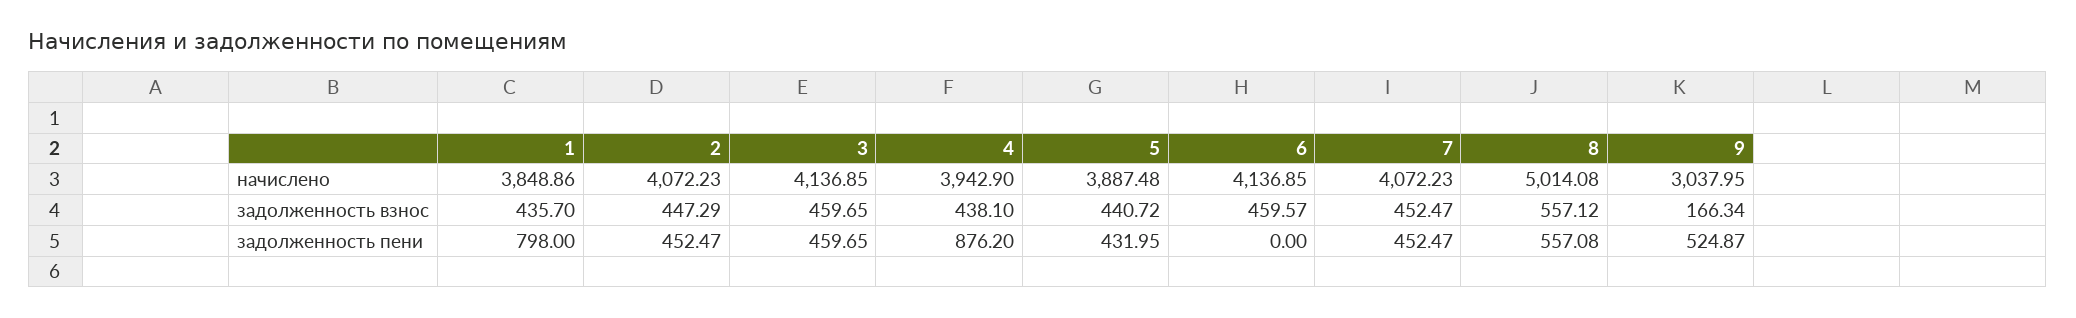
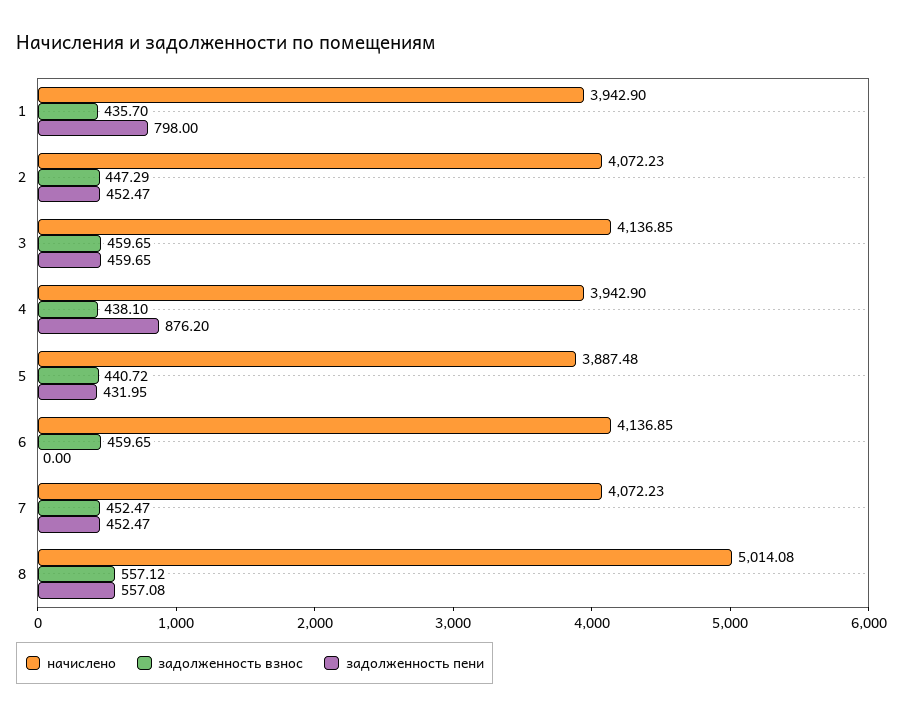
  {
    "начислено": {
-     "1": 3848.86,
+     "1": 3942.9,
      "2": 4072.23,
      "3": 4136.85,
      "4": 3942.9,
      "5": 3887.48,
      "6": 4136.85,
      "7": 4072.23,
-     "8": 5014.08,
+     "8": 5014.08
-     "9": 3037.95
    },
    "задолженность взнос": {
      "1": 435.7,
      "2": 447.29,
      "3": 459.65,
      "4": 438.1,
      "5": 440.72,
-     "6": 459.57,
+     "6": 459.65,
      "7": 452.47,
-     "8": 557.12,
+     "8": 557.12
-     "9": 166.34
    },
    "задолженность пени": {
      "1": 798,
      "2": 452.47,
      "3": 459.65,
      "4": 876.2,
      "5": 431.95,
      "6": 0,
      "7": 452.47,
-     "8": 557.08,
+     "8": 557.08
-     "9": 524.87
    }
  }

